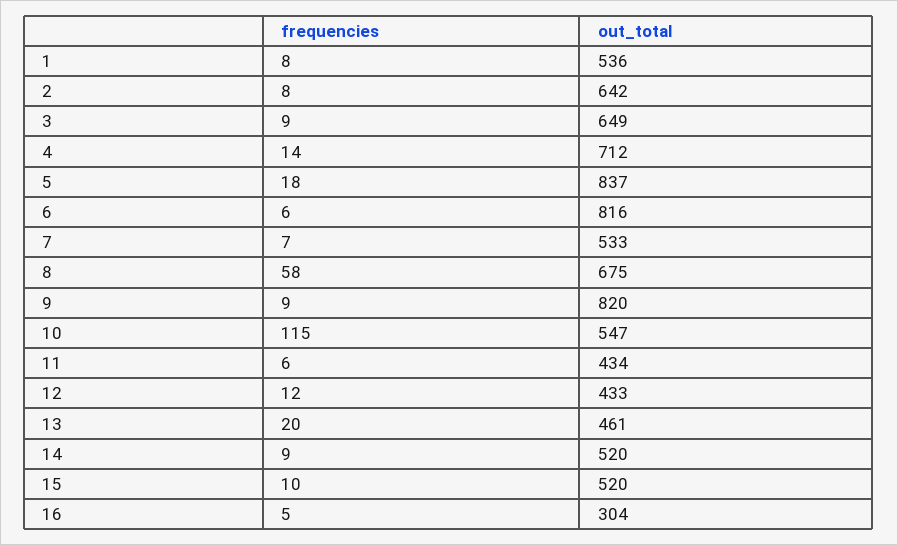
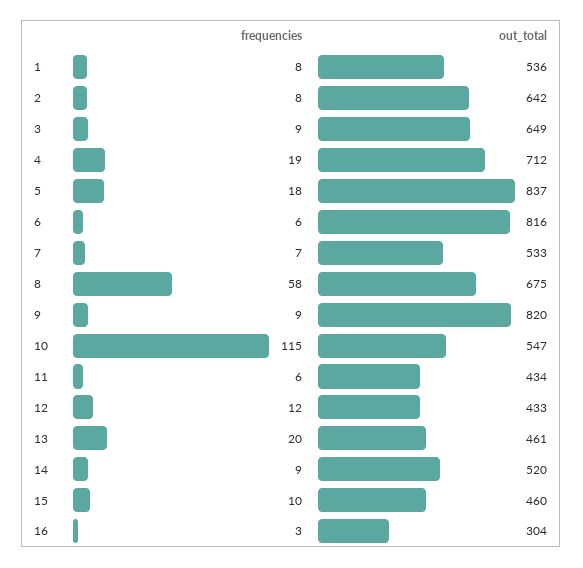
  {
    "frequencies": {
      "1": 8,
      "2": 8,
      "3": 9,
-     "4": 14,
+     "4": 19,
      "5": 18,
      "6": 6,
      "7": 7,
      "8": 58,
      "9": 9,
      "10": 115,
      "11": 6,
      "12": 12,
      "13": 20,
      "14": 9,
      "15": 10,
-     "16": 5
+     "16": 3
    },
    "out_total": {
      "1": 536,
      "2": 642,
      "3": 649,
      "4": 712,
      "5": 837,
      "6": 816,
      "7": 533,
      "8": 675,
      "9": 820,
      "10": 547,
      "11": 434,
      "12": 433,
      "13": 461,
      "14": 520,
-     "15": 520,
+     "15": 460,
      "16": 304
    }
  }

